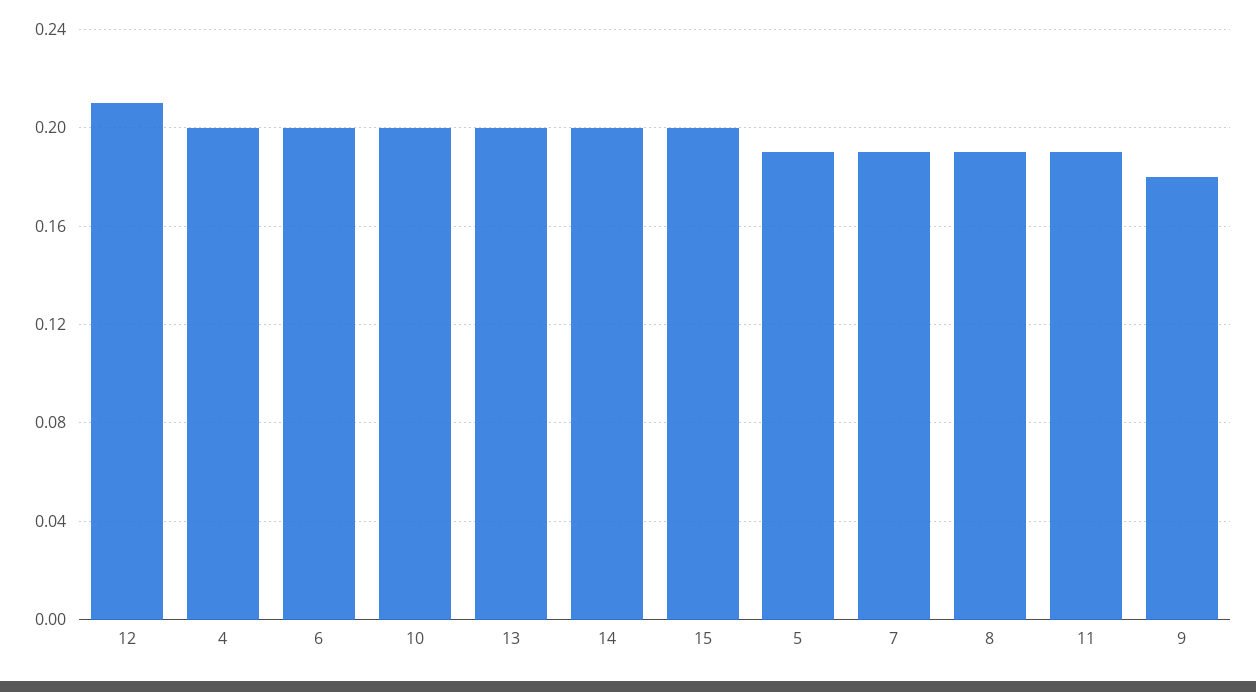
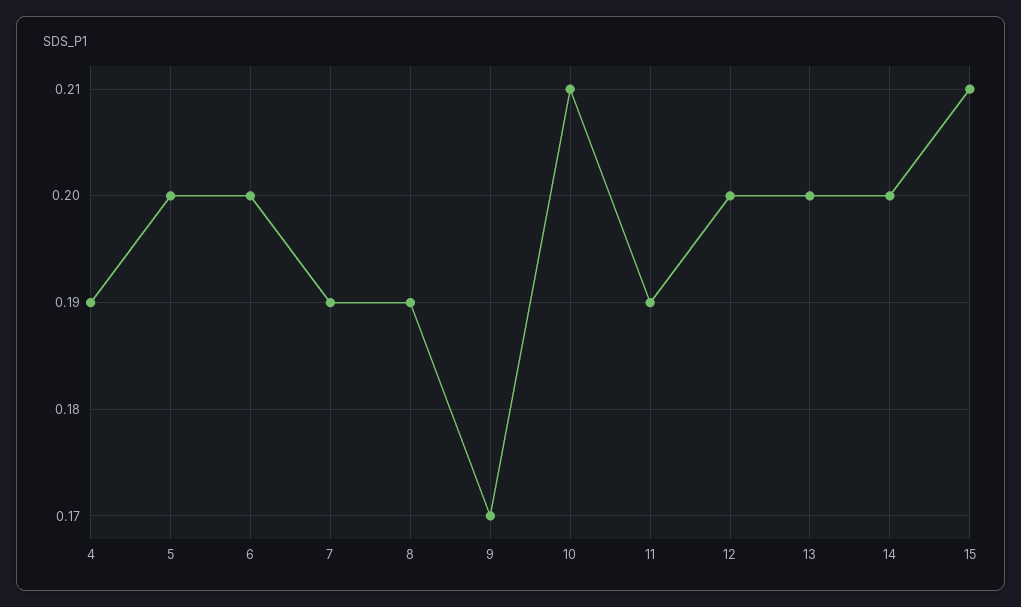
  {
-   "12": 0.21,
+   "12": 0.2,
-   "4": 0.2,
+   "4": 0.19,
    "6": 0.2,
-   "10": 0.2,
+   "10": 0.21,
    "13": 0.2,
    "14": 0.2,
-   "15": 0.2,
+   "15": 0.21,
-   "5": 0.19,
+   "5": 0.2,
    "7": 0.19,
    "8": 0.19,
    "11": 0.19,
-   "9": 0.18
+   "9": 0.17
  }

